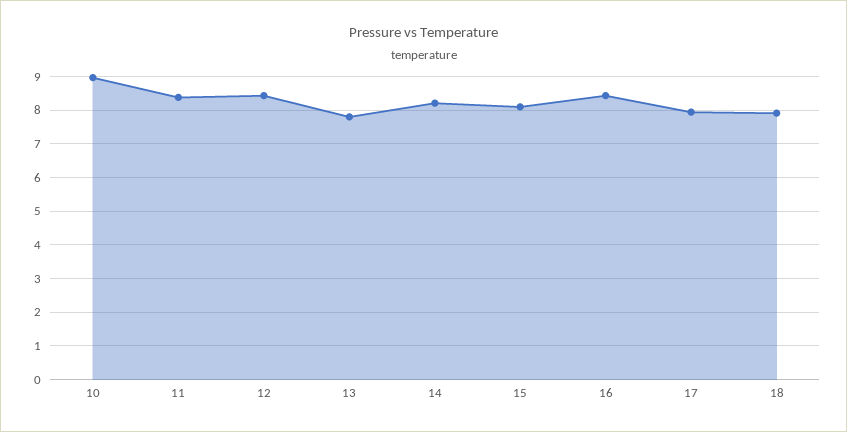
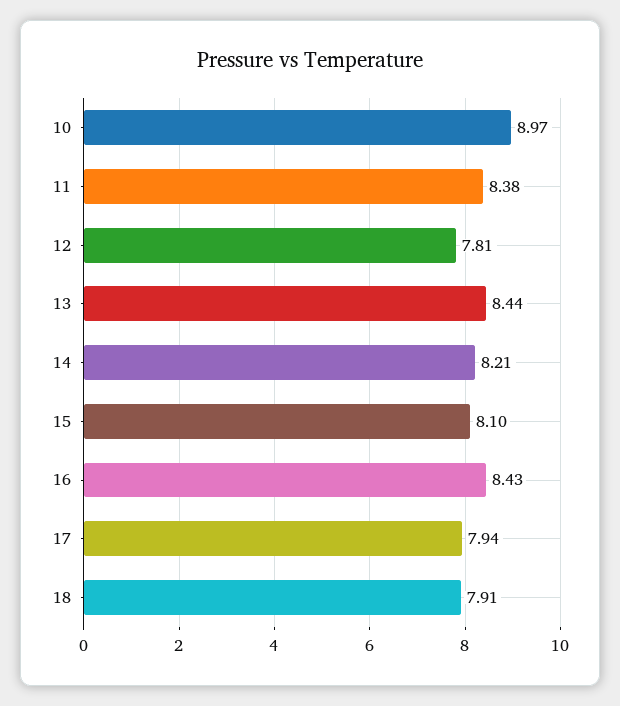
  {
    "10": 8.97,
    "11": 8.38,
-   "12": 8.4,
+   "12": 7.81,
-   "13": 7.8,
+   "13": 8.44,
    "14": 8.21,
    "15": 8.1,
    "16": 8.43,
    "17": 7.94,
    "18": 7.91
  }

